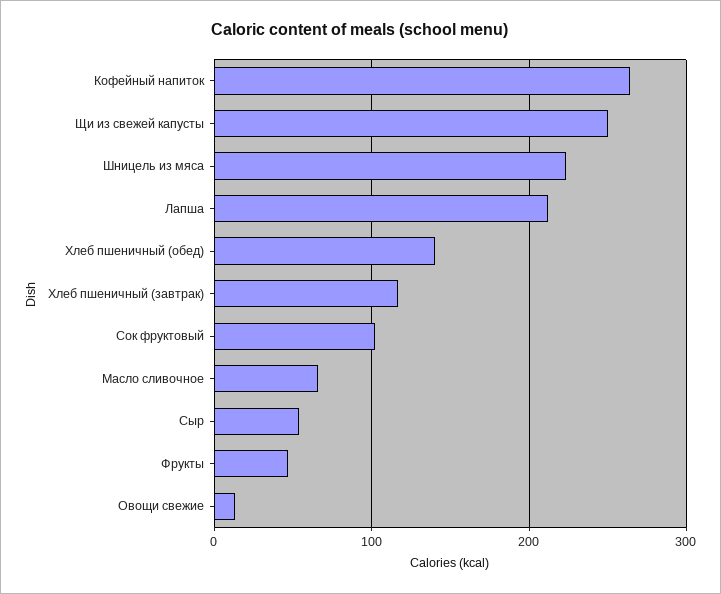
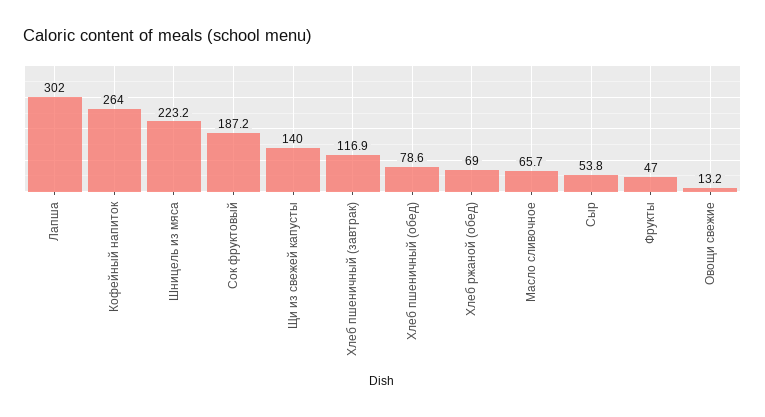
  {
    "Кофейный напиток": 264,
-   "Щи из свежей капусты": 250,
+   "Щи из свежей капусты": 140,
    "Шницель из мяса": 223.2,
-   "Лапша": 210,
+   "Лапша": 302,
-   "Хлеб пшеничный (обед)": 140,
+   "Хлеб пшеничный (обед)": 78.6,
    "Хлеб пшеничный (завтрак)": 116.9,
-   "Сок фруктовый": 100,
+   "Сок фруктовый": 187.2,
    "Масло сливочное": 65.7,
    "Сыр": 53.8,
    "Фрукты": 47,
-   "Овощи свежие": 13.2
+   "Овощи свежие": 13.2,
+   "Хлеб ржаной (обед)": 69
  }

